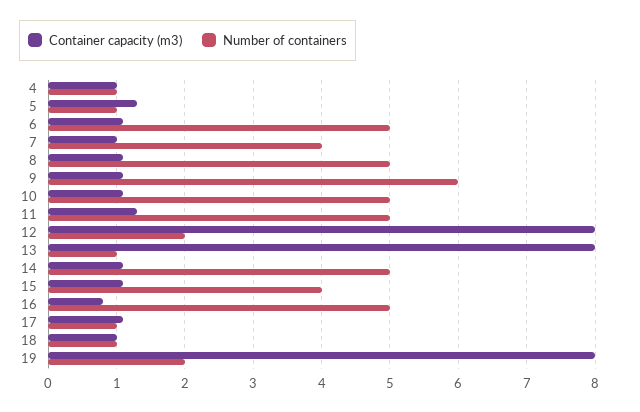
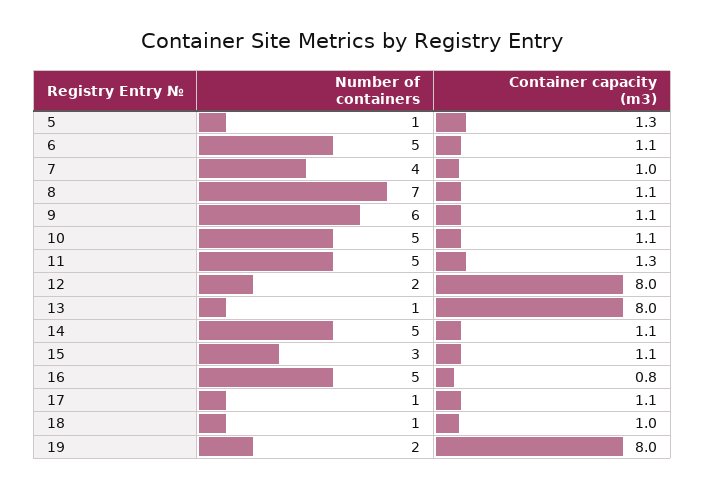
  {
    "Container capacity (m3)": {
-     "4": 1,
      "5": 1.3,
      "6": 1.1,
      "7": 1,
      "8": 1.1,
      "9": 1.1,
      "10": 1.1,
      "11": 1.3,
      "12": 8,
      "13": 8,
      "14": 1.1,
      "15": 1.1,
      "16": 0.8,
      "17": 1.1,
      "18": 1,
      "19": 8
    },
    "Number of containers": {
-     "4": 1,
      "5": 1,
      "6": 5,
      "7": 4,
-     "8": 5,
+     "8": 7,
      "9": 6,
      "10": 5,
      "11": 5,
      "12": 2,
      "13": 1,
      "14": 5,
-     "15": 4,
+     "15": 3,
      "16": 5,
      "17": 1,
      "18": 1,
      "19": 2
    }
  }

